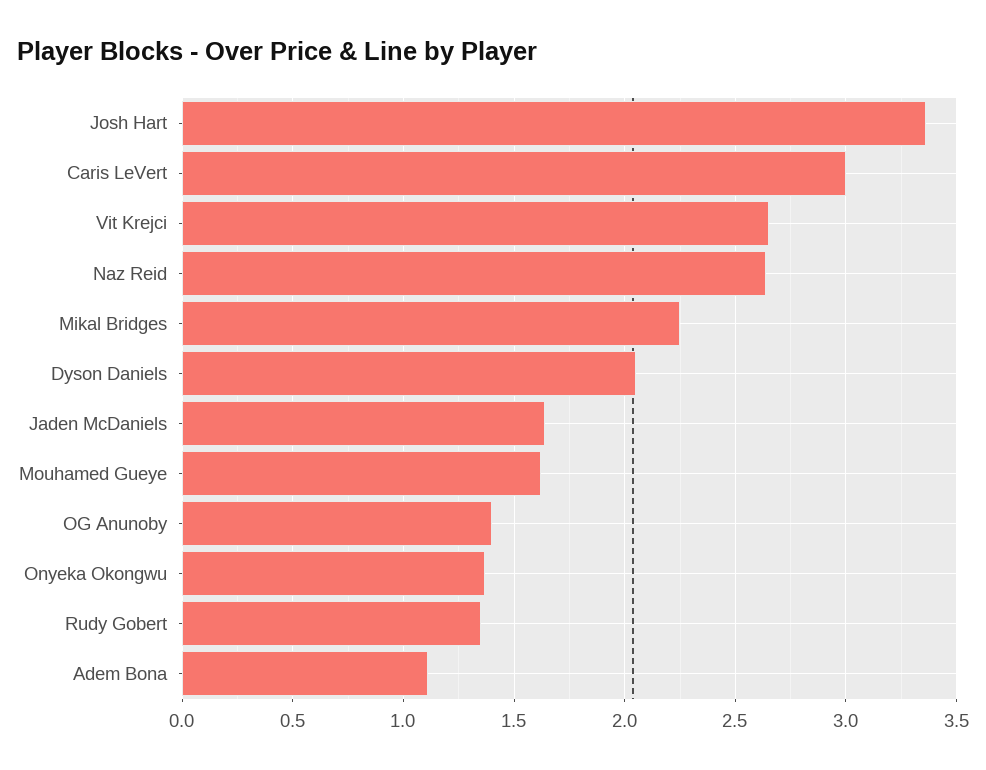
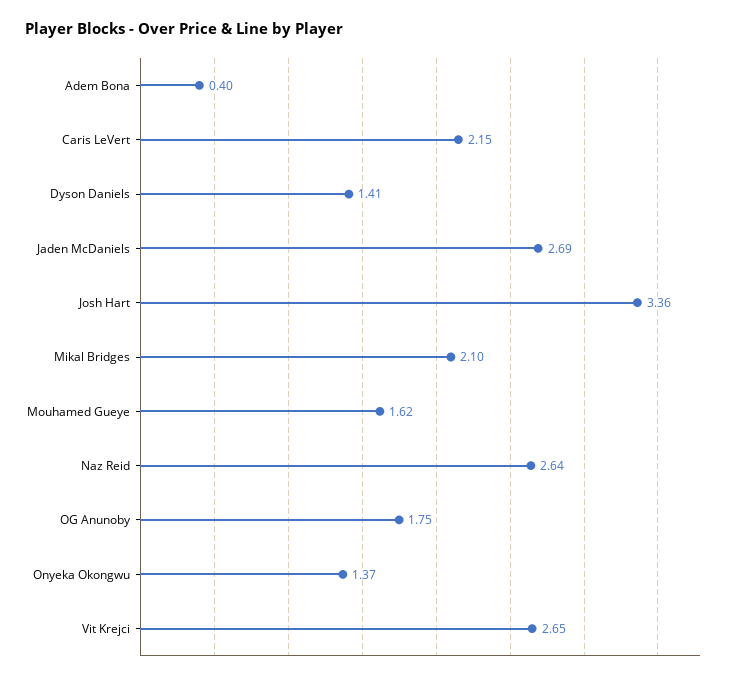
  {
    "Josh Hart": 3.36,
-   "Caris LeVert": 3,
+   "Caris LeVert": 2.15,
    "Vit Krejci": 2.65,
    "Naz Reid": 2.64,
-   "Mikal Bridges": 2.25,
+   "Mikal Bridges": 2.1,
-   "Dyson Daniels": 2.05,
+   "Dyson Daniels": 1.41,
-   "Jaden McDaniels": 1.65,
+   "Jaden McDaniels": 2.69,
    "Mouhamed Gueye": 1.62,
-   "OG Anunoby": 1.4,
+   "OG Anunoby": 1.75,
    "Onyeka Okongwu": 1.37,
-   "Rudy Gobert": 1.35,
-   "Adem Bona": 1.1
+   "Adem Bona": 0.4
  }

